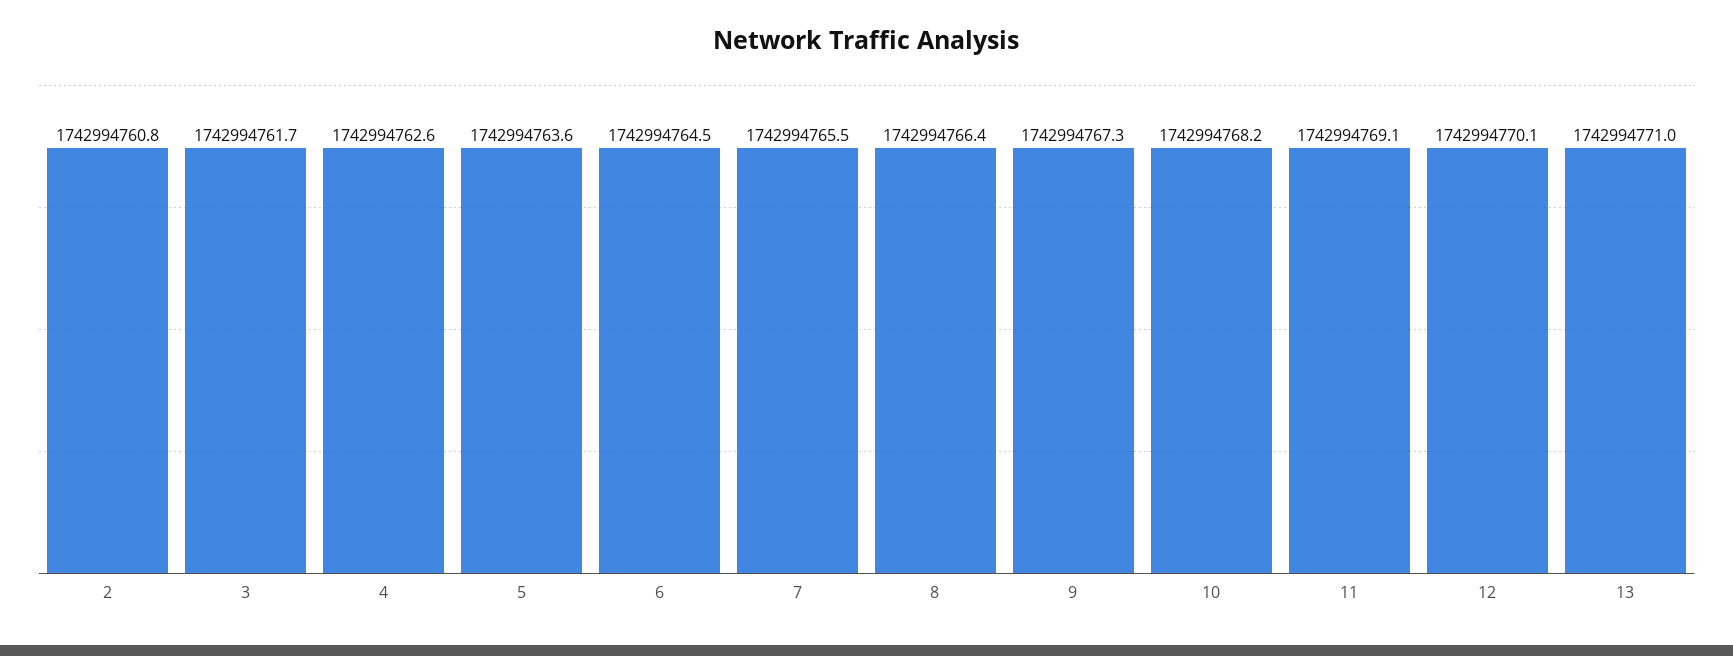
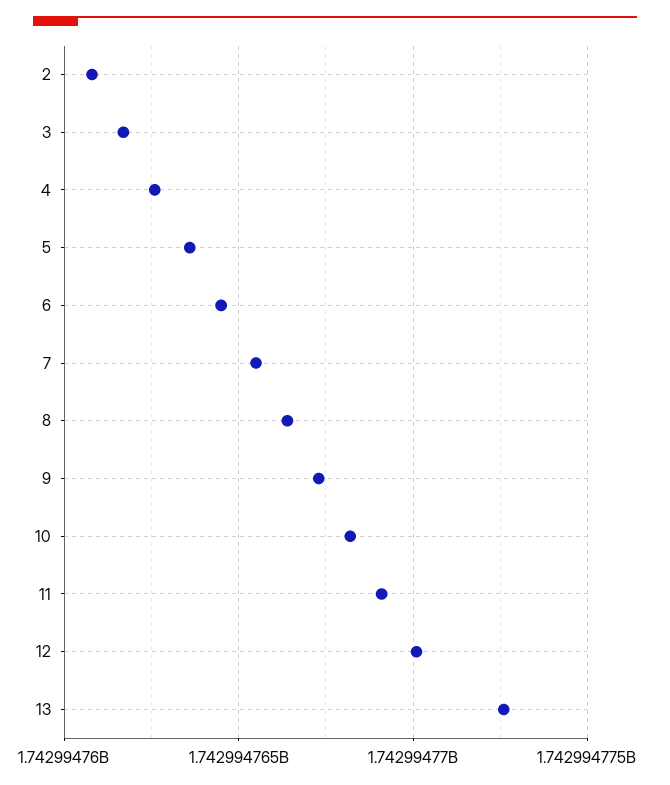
  {
    "2": 1742994760.8,
    "3": 1742994761.7,
    "4": 1742994762.6,
    "5": 1742994763.6,
    "6": 1742994764.5,
    "7": 1742994765.5,
    "8": 1742994766.4,
    "9": 1742994767.3,
    "10": 1742994768.2,
    "11": 1742994769.1,
    "12": 1742994770.1,
-   "13": 1742994771
+   "13": 1742994772.5
  }

